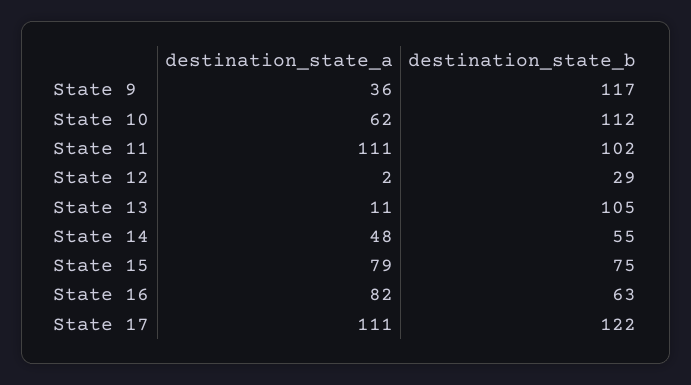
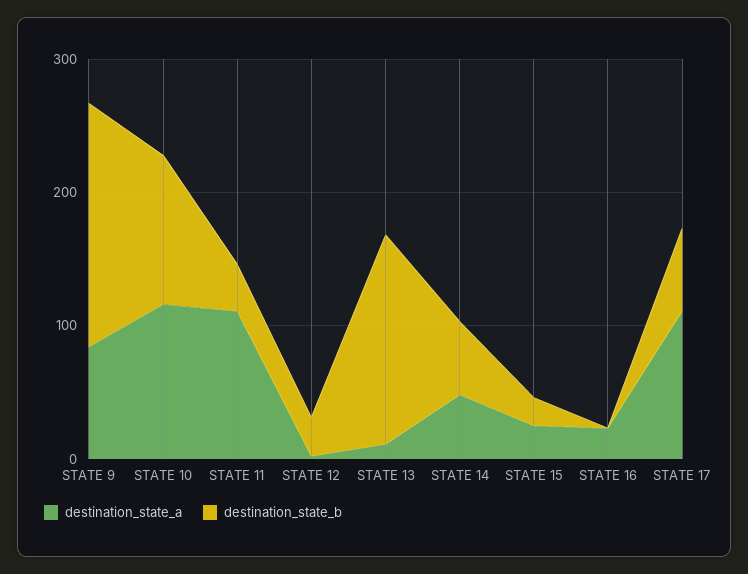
  {
    "destination_state_a": {
-     "State 9": 36,
+     "State 9": 80,
-     "State 10": 62,
+     "State 10": 120,
      "State 11": 111,
      "State 12": 2,
      "State 13": 11,
      "State 14": 48,
-     "State 15": 79,
+     "State 15": 20,
-     "State 16": 82,
+     "State 16": 20,
      "State 17": 111
    },
    "destination_state_b": {
-     "State 9": 117,
+     "State 9": 180,
      "State 10": 112,
-     "State 11": 102,
+     "State 11": 40,
      "State 12": 29,
-     "State 13": 105,
+     "State 13": 160,
      "State 14": 55,
-     "State 15": 75,
+     "State 15": 20,
-     "State 16": 63,
+     "State 16": 0,
-     "State 17": 122
+     "State 17": 60
    }
  }

